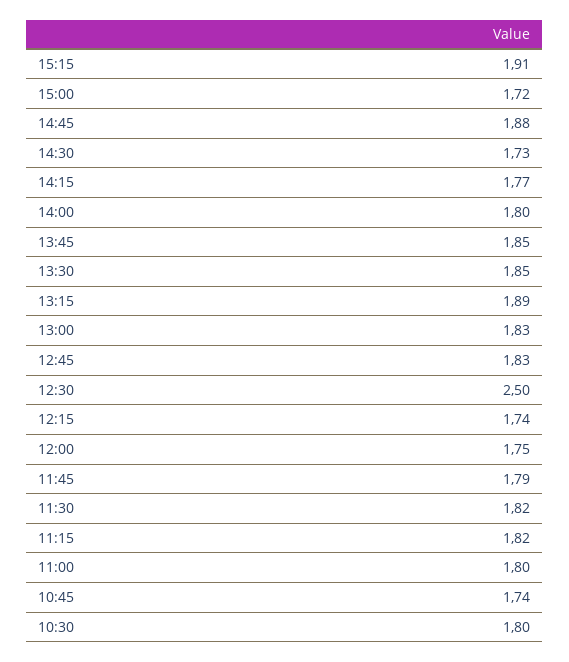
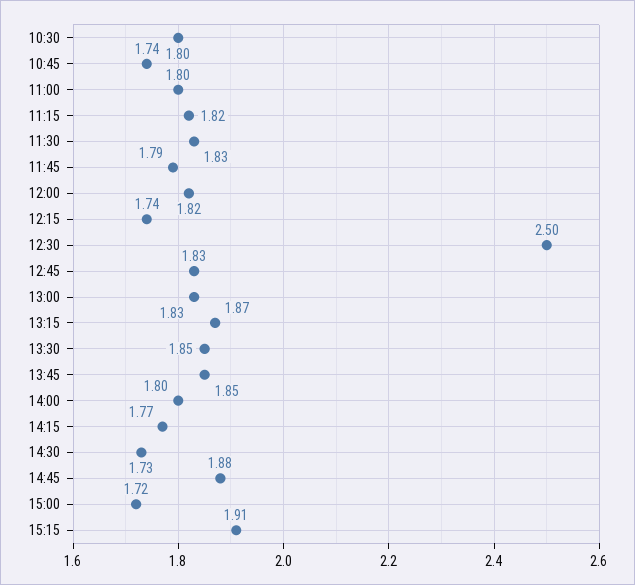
  {
    "15:15": 1.91,
    "15:00": 1.72,
    "14:45": 1.88,
    "14:30": 1.73,
    "14:15": 1.77,
    "14:00": 1.8,
    "13:45": 1.85,
    "13:30": 1.85,
-   "13:15": 1.89,
+   "13:15": 1.87,
    "13:00": 1.83,
    "12:45": 1.83,
    "12:30": 2.5,
    "12:15": 1.74,
-   "12:00": 1.75,
+   "12:00": 1.82,
    "11:45": 1.79,
-   "11:30": 1.82,
+   "11:30": 1.83,
    "11:15": 1.82,
    "11:00": 1.8,
    "10:45": 1.74,
    "10:30": 1.8
  }

